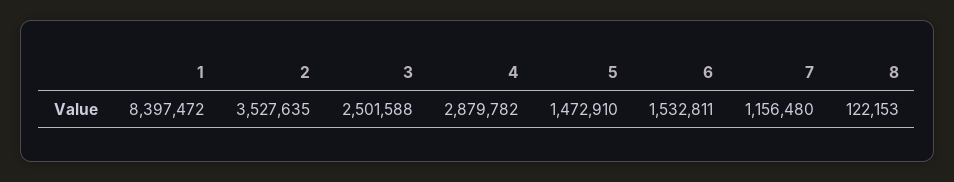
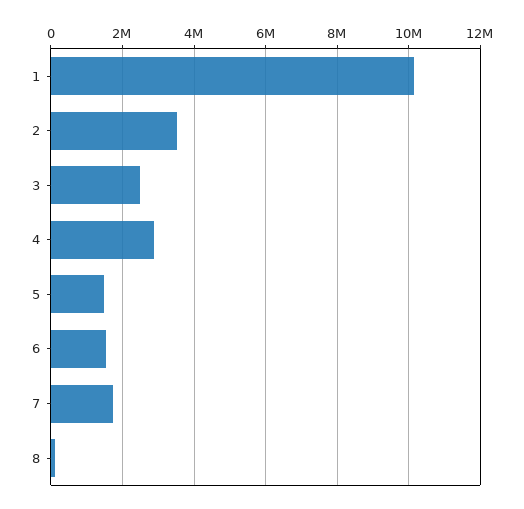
  {
-   "1": 8397472,
+   "1": 10200000,
    "2": 3527635,
    "3": 2501588,
    "4": 2879782,
    "5": 1472910,
    "6": 1532811,
-   "7": 1156480,
+   "7": 1800000,
    "8": 122153
  }

